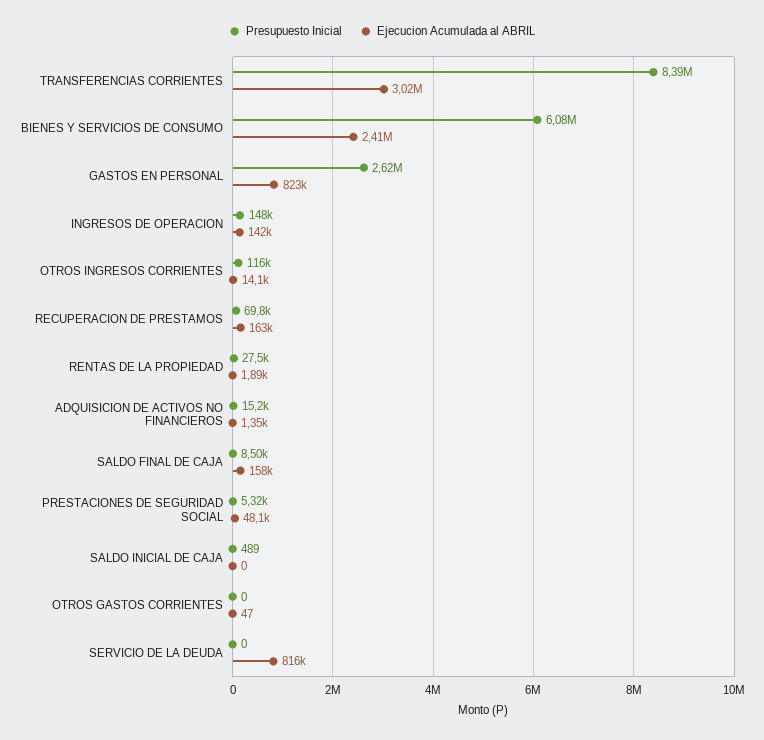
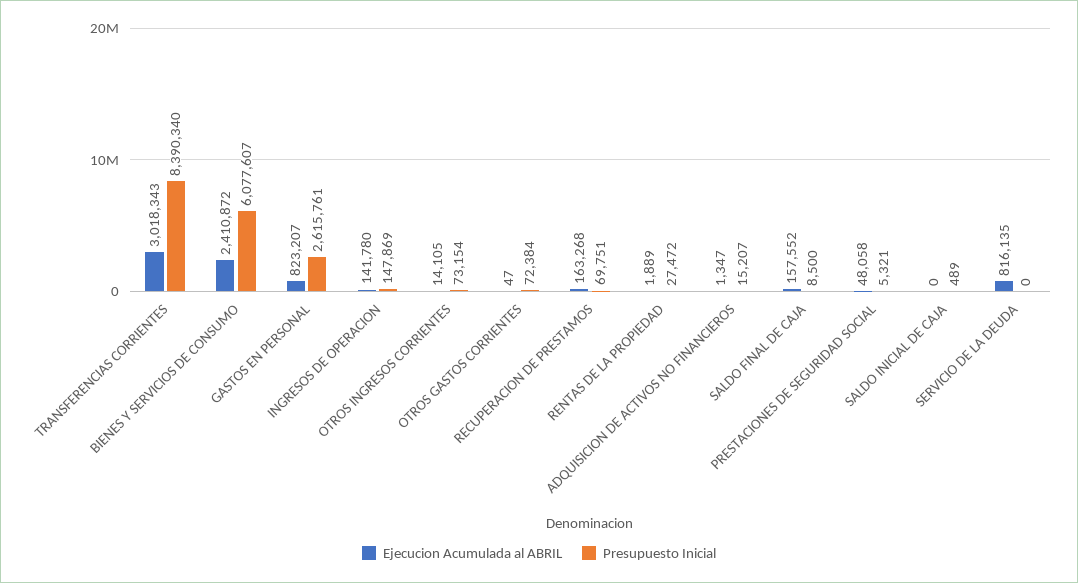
  {
    "Presupuesto Inicial": {
      "TRANSFERENCIAS CORRIENTES": 8390340,
      "BIENES Y SERVICIOS DE CONSUMO": 6077607,
      "GASTOS EN PERSONAL": 2615761,
      "INGRESOS DE OPERACION": 147869,
-     "OTROS INGRESOS CORRIENTES": 116000,
+     "OTROS INGRESOS CORRIENTES": 73154,
      "RECUPERACION DE PRESTAMOS": 69751,
      "RENTAS DE LA PROPIEDAD": 27472,
      "ADQUISICION DE ACTIVOS NO FINANCIEROS": 15207,
      "SALDO FINAL DE CAJA": 8500,
      "PRESTACIONES DE SEGURIDAD SOCIAL": 5321,
      "SALDO INICIAL DE CAJA": 489,
-     "OTROS GASTOS CORRIENTES": 0,
+     "OTROS GASTOS CORRIENTES": 72384,
      "SERVICIO DE LA DEUDA": 0
    },
    "Ejecucion Acumulada al ABRIL": {
      "TRANSFERENCIAS CORRIENTES": 3018343,
      "BIENES Y SERVICIOS DE CONSUMO": 2410872,
      "GASTOS EN PERSONAL": 823207,
      "INGRESOS DE OPERACION": 141780,
      "OTROS INGRESOS CORRIENTES": 14105,
      "RECUPERACION DE PRESTAMOS": 163268,
      "RENTAS DE LA PROPIEDAD": 1889,
      "ADQUISICION DE ACTIVOS NO FINANCIEROS": 1347,
      "SALDO FINAL DE CAJA": 157552,
      "PRESTACIONES DE SEGURIDAD SOCIAL": 48058,
      "SALDO INICIAL DE CAJA": 0,
      "OTROS GASTOS CORRIENTES": 47,
      "SERVICIO DE LA DEUDA": 816135
    }
  }

